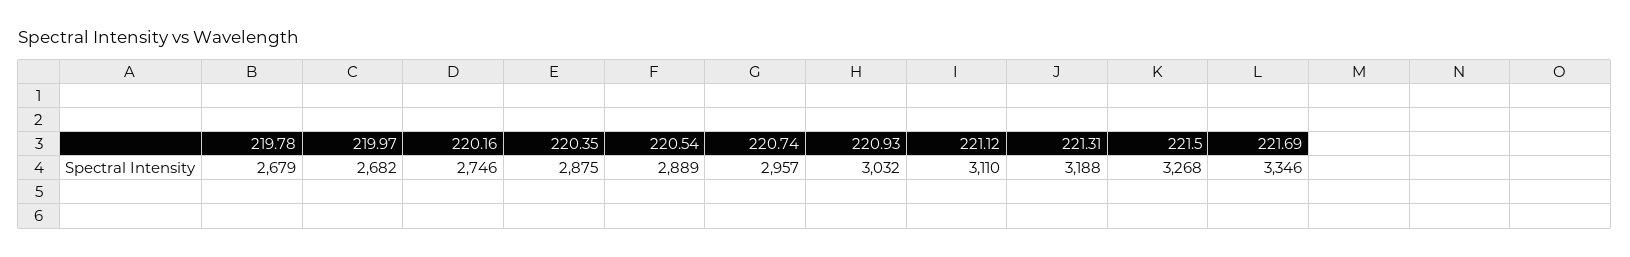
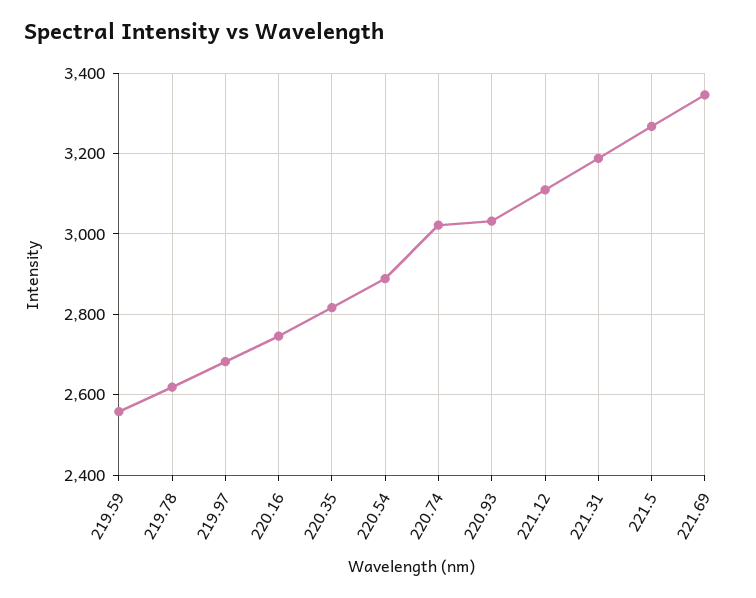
  {
-   "219.78": 2679,
+   "219.78": 2620,
    "219.97": 2682,
    "220.16": 2746,
-   "220.35": 2875,
+   "220.35": 2820,
    "220.54": 2889,
-   "220.74": 2957,
+   "220.74": 3020,
    "220.93": 3032,
    "221.12": 3110,
    "221.31": 3188,
    "221.5": 3268,
-   "221.69": 3346
+   "221.69": 3346,
+   "219.59": 2560
  }

